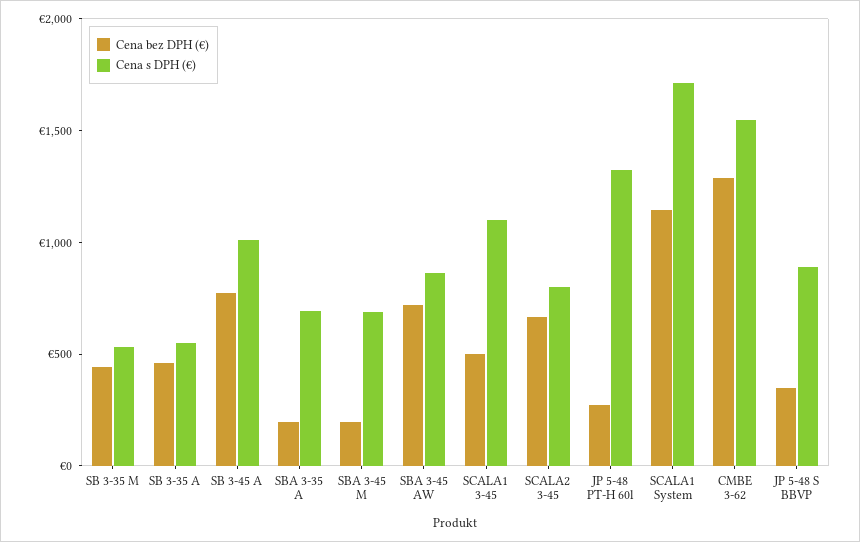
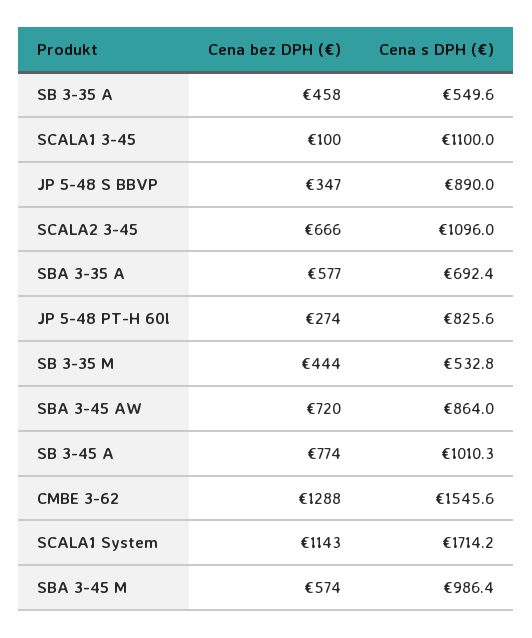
  {
    "Cena bez DPH (€)": {
      "SB 3-35 M": 444,
      "SB 3-35 A": 458,
      "SB 3-45 A": 774,
-     "SBA 3-35 A": 200,
+     "SBA 3-35 A": 577,
-     "SBA 3-45 M": 200,
+     "SBA 3-45 M": 574,
      "SBA 3-45 AW": 720,
-     "SCALA1 3-45": 500,
+     "SCALA1 3-45": 100,
      "SCALA2 3-45": 666,
      "JP 5-48 PT-H 60l": 274,
      "SCALA1 System": 1143,
      "CMBE 3-62": 1288,
      "JP 5-48 S BBVP": 347
    },
    "Cena s DPH (€)": {
      "SB 3-35 M": 532.8,
      "SB 3-35 A": 549.6,
      "SB 3-45 A": 1010.3,
      "SBA 3-35 A": 692.4,
-     "SBA 3-45 M": 700,
+     "SBA 3-45 M": 986.4,
      "SBA 3-45 AW": 864,
      "SCALA1 3-45": 1100,
-     "SCALA2 3-45": 800,
+     "SCALA2 3-45": 1096,
-     "JP 5-48 PT-H 60l": 1300,
+     "JP 5-48 PT-H 60l": 825.6,
      "SCALA1 System": 1714.2,
      "CMBE 3-62": 1545.6,
      "JP 5-48 S BBVP": 890
    }
  }

